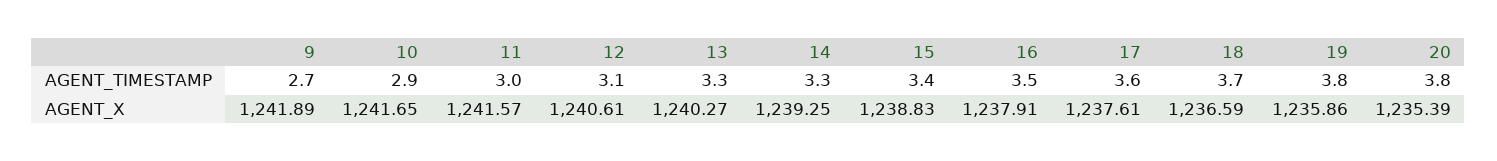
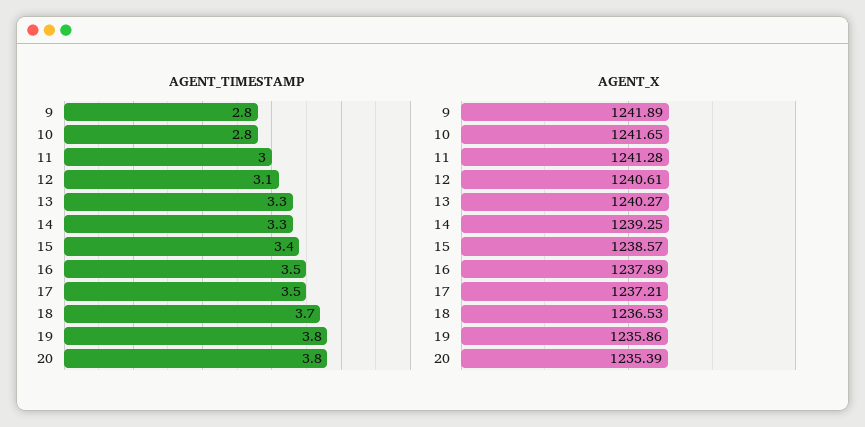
  {
    "AGENT_TIMESTAMP": {
-     "9": 2.7,
+     "9": 2.8,
-     "10": 2.9,
+     "10": 2.8,
      "11": 3,
      "12": 3.1,
      "13": 3.3,
      "14": 3.3,
      "15": 3.4,
      "16": 3.5,
-     "17": 3.6,
+     "17": 3.5,
      "18": 3.7,
      "19": 3.8,
      "20": 3.8
    },
    "AGENT_X": {
      "9": 1241.89,
      "10": 1241.65,
-     "11": 1241.57,
+     "11": 1241.28,
      "12": 1240.61,
      "13": 1240.27,
      "14": 1239.25,
-     "15": 1238.83,
+     "15": 1238.57,
-     "16": 1237.91,
+     "16": 1237.89,
-     "17": 1237.61,
+     "17": 1237.21,
-     "18": 1236.59,
+     "18": 1236.53,
      "19": 1235.86,
      "20": 1235.39
    }
  }

